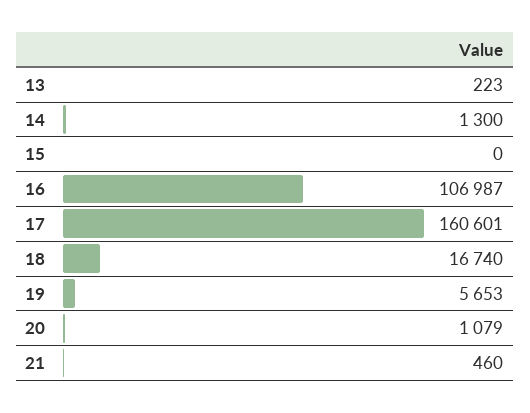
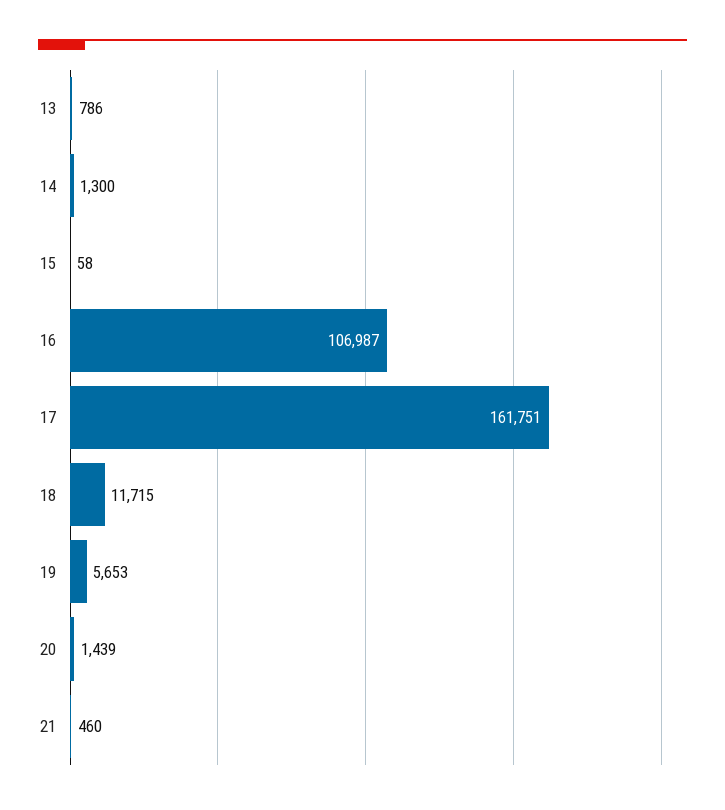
  {
-   "13": 223,
+   "13": 786,
    "14": 1300,
-   "15": 0,
+   "15": 58,
    "16": 106987,
-   "17": 160601,
+   "17": 161751,
-   "18": 16740,
+   "18": 11715,
    "19": 5653,
-   "20": 1079,
+   "20": 1439,
    "21": 460
  }

